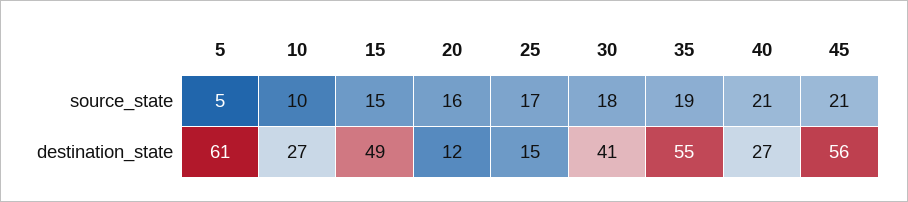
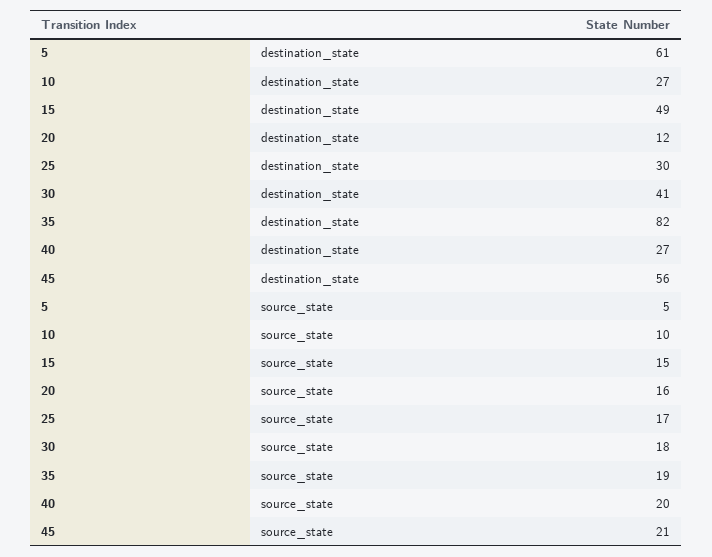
  {
    "5": {
      "source_state": 5,
      "destination_state": 61
    },
    "10": {
      "source_state": 10,
      "destination_state": 27
    },
    "15": {
      "source_state": 15,
      "destination_state": 49
    },
    "20": {
      "source_state": 16,
      "destination_state": 12
    },
    "25": {
      "source_state": 17,
-     "destination_state": 15
+     "destination_state": 30
    },
    "30": {
      "source_state": 18,
      "destination_state": 41
    },
    "35": {
      "source_state": 19,
-     "destination_state": 55
+     "destination_state": 82
    },
    "40": {
-     "source_state": 21,
+     "source_state": 20,
      "destination_state": 27
    },
    "45": {
      "source_state": 21,
      "destination_state": 56
    }
  }

